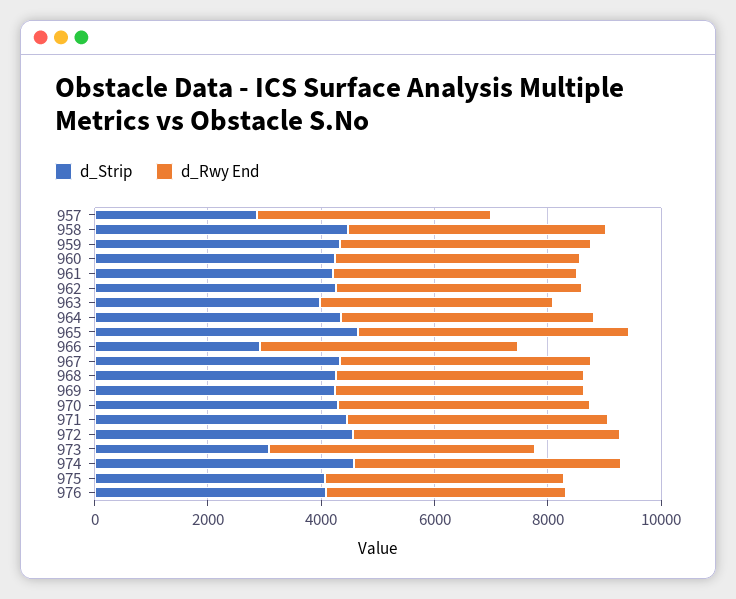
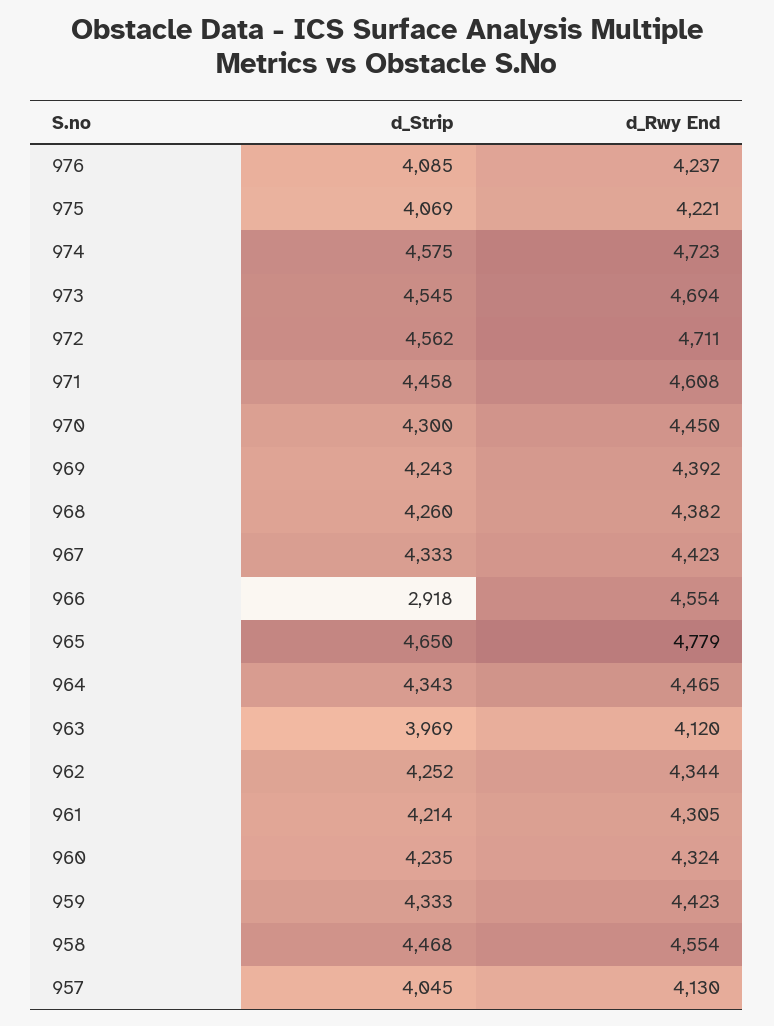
  {
    "d_Strip": {
-     "957": 3000,
+     "957": 4045,
      "958": 4468,
      "959": 4333,
      "960": 4235,
      "961": 4214,
      "962": 4252,
      "963": 3969,
      "964": 4343,
      "965": 4650,
      "966": 2918,
      "967": 4333,
      "968": 4260,
      "969": 4243,
      "970": 4300,
      "971": 4458,
      "972": 4562,
-     "973": 3000,
+     "973": 4545,
      "974": 4575,
      "975": 4069,
      "976": 4085
    },
    "d_Rwy End": {
      "957": 4130,
      "958": 4554,
      "959": 4423,
      "960": 4324,
      "961": 4305,
      "962": 4344,
      "963": 4120,
      "964": 4465,
      "965": 4779,
      "966": 4554,
      "967": 4423,
      "968": 4382,
      "969": 4392,
      "970": 4450,
      "971": 4608,
      "972": 4711,
      "973": 4694,
      "974": 4723,
      "975": 4221,
      "976": 4237
    }
  }

